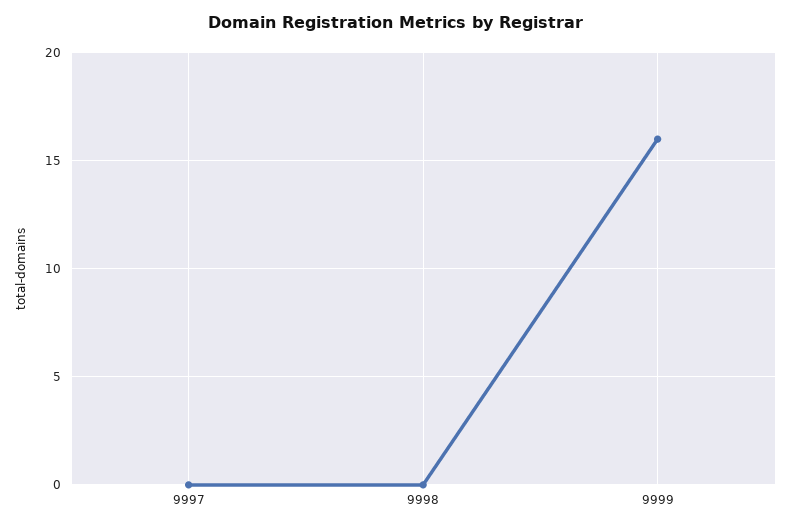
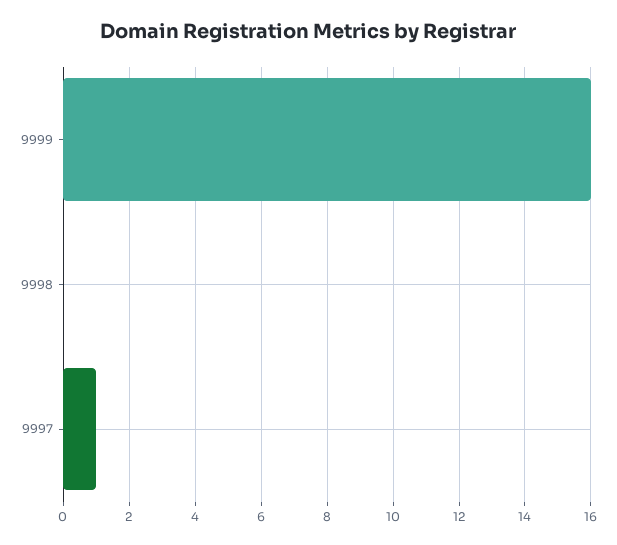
  {
-   "9997": 0,
+   "9997": 1,
    "9998": 0,
    "9999": 16
  }

